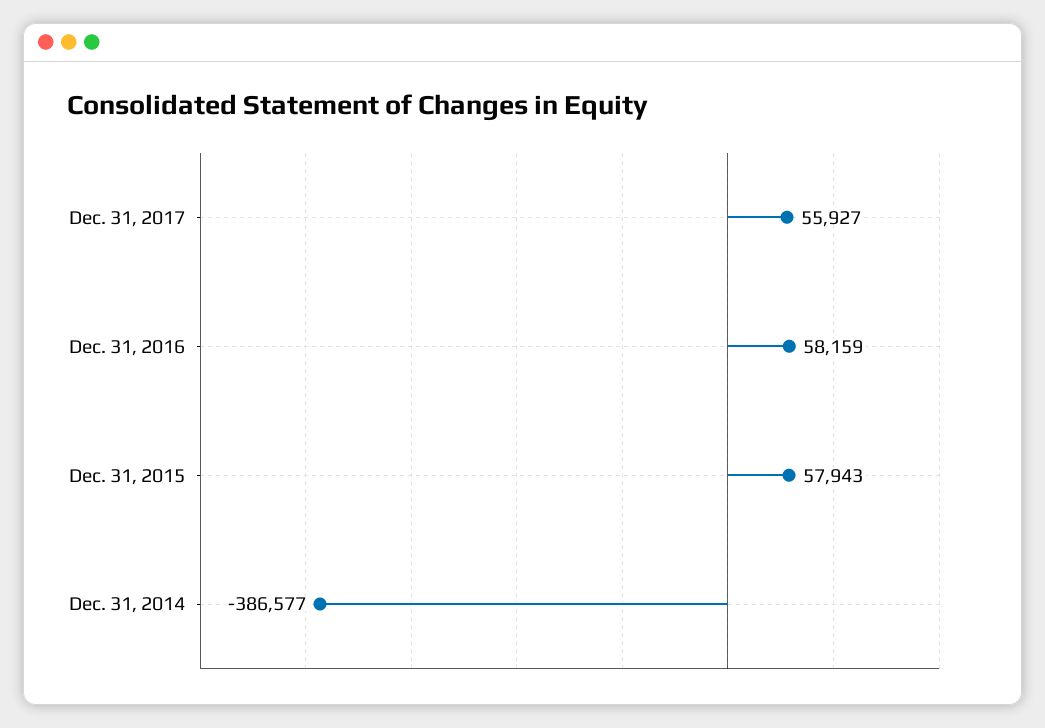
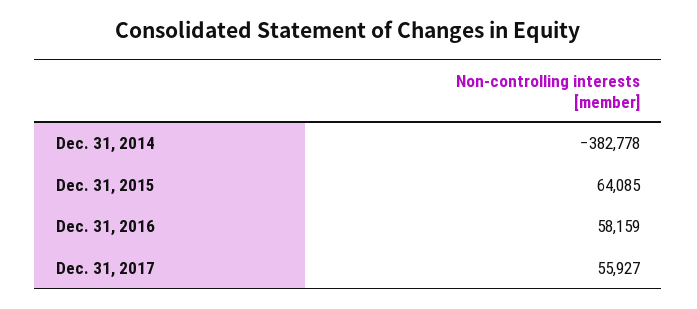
  {
    "Dec. 31, 2017": 55927,
    "Dec. 31, 2016": 58159,
-   "Dec. 31, 2015": 57943,
+   "Dec. 31, 2015": 64085,
-   "Dec. 31, 2014": -386577
+   "Dec. 31, 2014": -382778
  }

